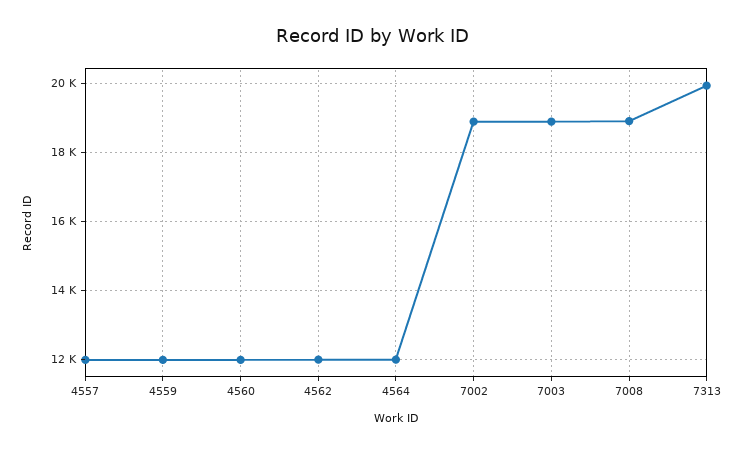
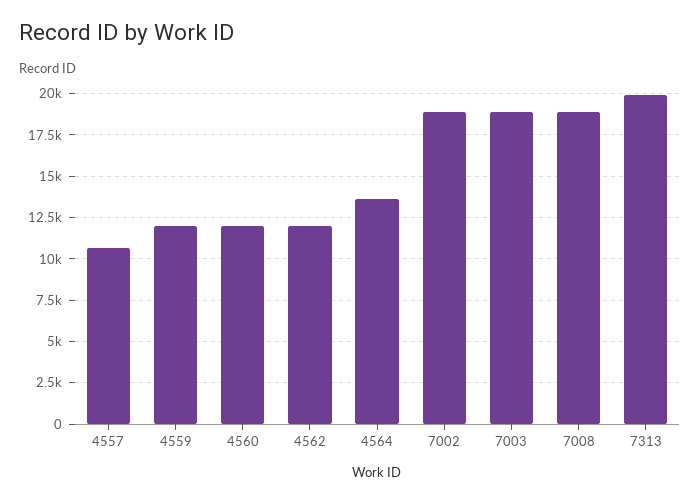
  {
-   "4557": 12000,
+   "4557": 10500,
    "4559": 12000,
    "4560": 12000,
    "4562": 12000,
-   "4564": 12000,
+   "4564": 13500,
    "7002": 18800,
    "7003": 18800,
    "7008": 18800,
    "7313": 20000
  }

